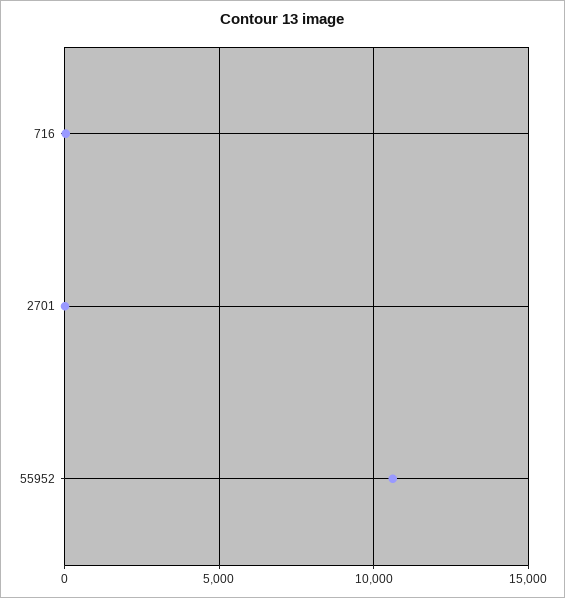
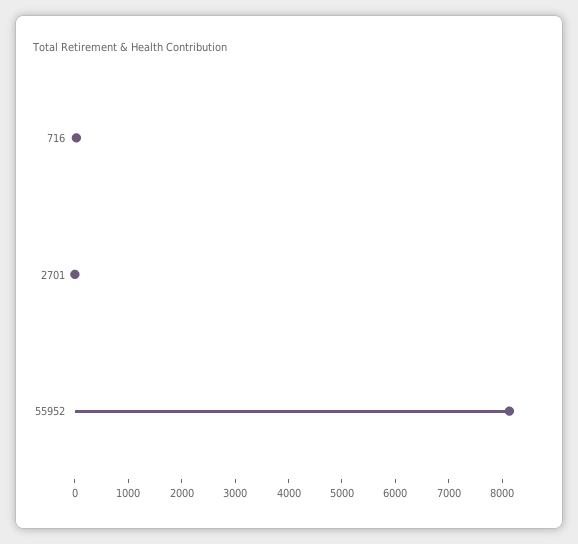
  {
    "716": 0,
    "2701": 0,
-   "55952": 10500
+   "55952": 8200
  }

